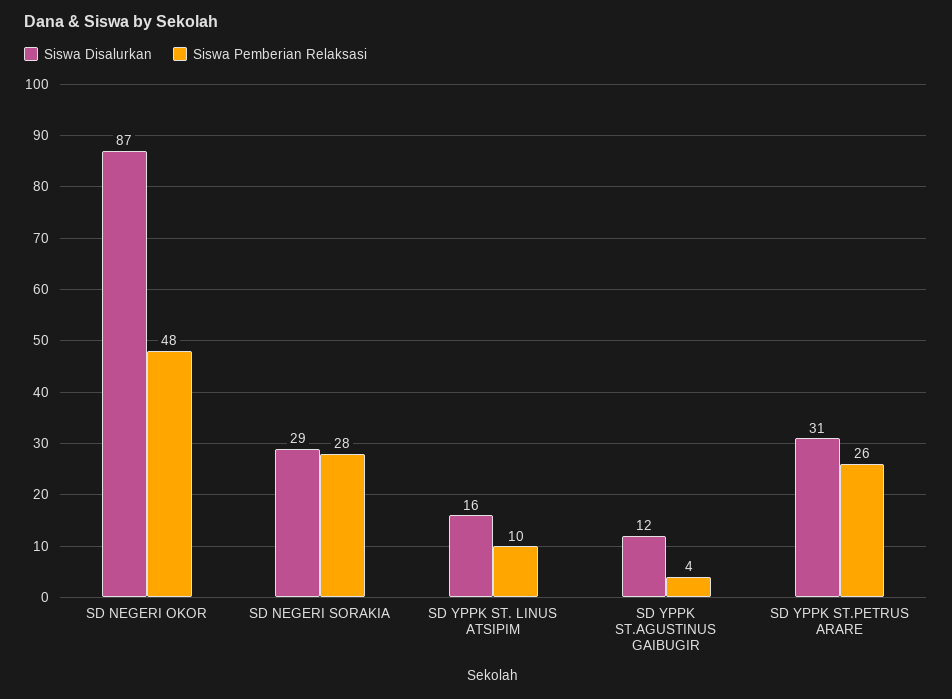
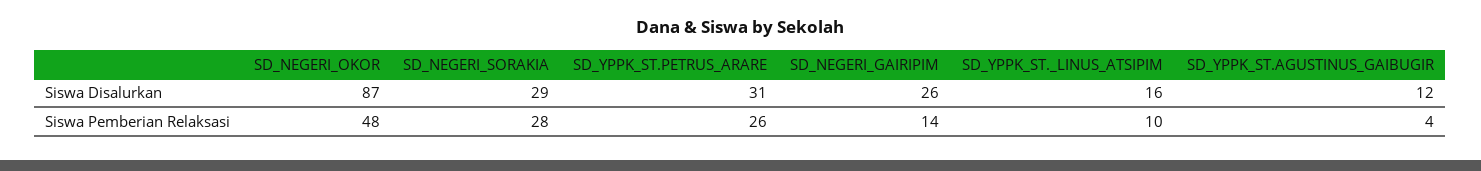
  {
    "Siswa Disalurkan": {
      "SD NEGERI OKOR": 87,
      "SD NEGERI SORAKIA": 29,
      "SD YPPK ST. LINUS ATSIPIM": 16,
      "SD YPPK ST.AGUSTINUS GAIBUGIR": 12,
-     "SD YPPK ST.PETRUS ARARE": 31
+     "SD YPPK ST.PETRUS ARARE": 31,
+     "SD_NEGERI_GAIRIPIM": 26
    },
    "Siswa Pemberian Relaksasi": {
      "SD NEGERI OKOR": 48,
      "SD NEGERI SORAKIA": 28,
      "SD YPPK ST. LINUS ATSIPIM": 10,
      "SD YPPK ST.AGUSTINUS GAIBUGIR": 4,
-     "SD YPPK ST.PETRUS ARARE": 26
+     "SD YPPK ST.PETRUS ARARE": 26,
+     "SD_NEGERI_GAIRIPIM": 14
    }
  }

